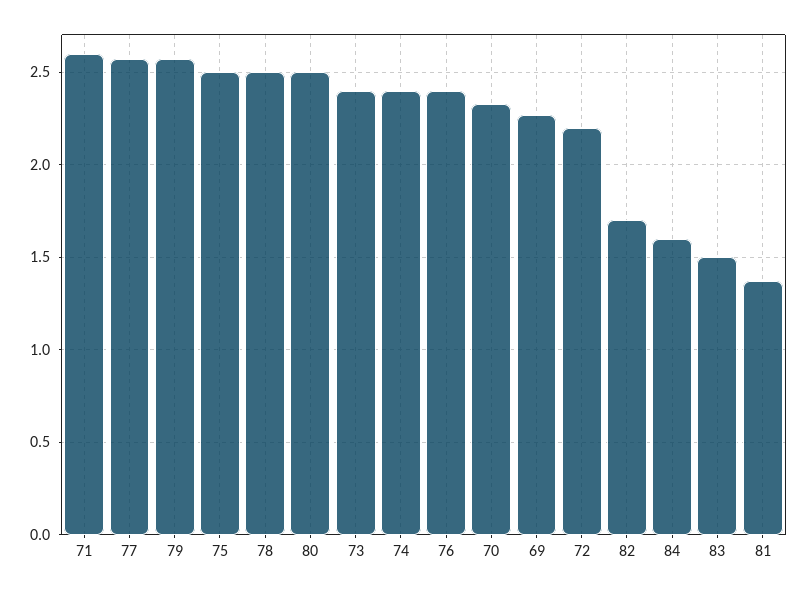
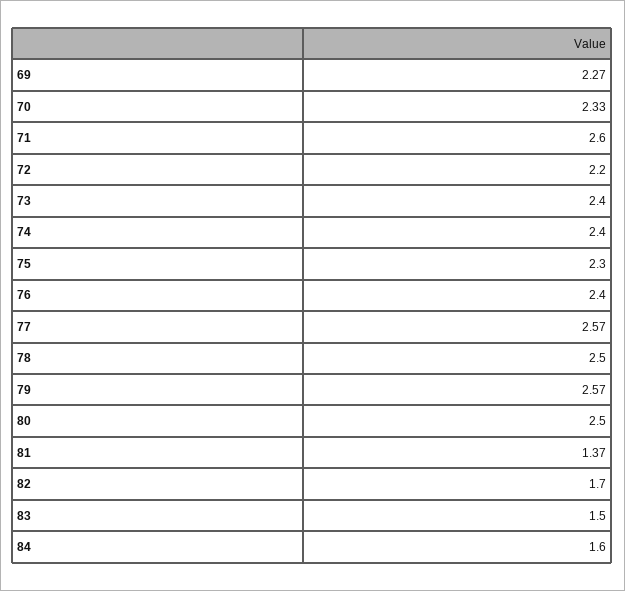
  {
    "71": 2.6,
    "77": 2.57,
    "79": 2.57,
-   "75": 2.5,
+   "75": 2.3,
    "78": 2.5,
    "80": 2.5,
    "73": 2.4,
    "74": 2.4,
    "76": 2.4,
    "70": 2.33,
    "69": 2.27,
    "72": 2.2,
    "82": 1.7,
    "84": 1.6,
    "83": 1.5,
    "81": 1.37
  }

